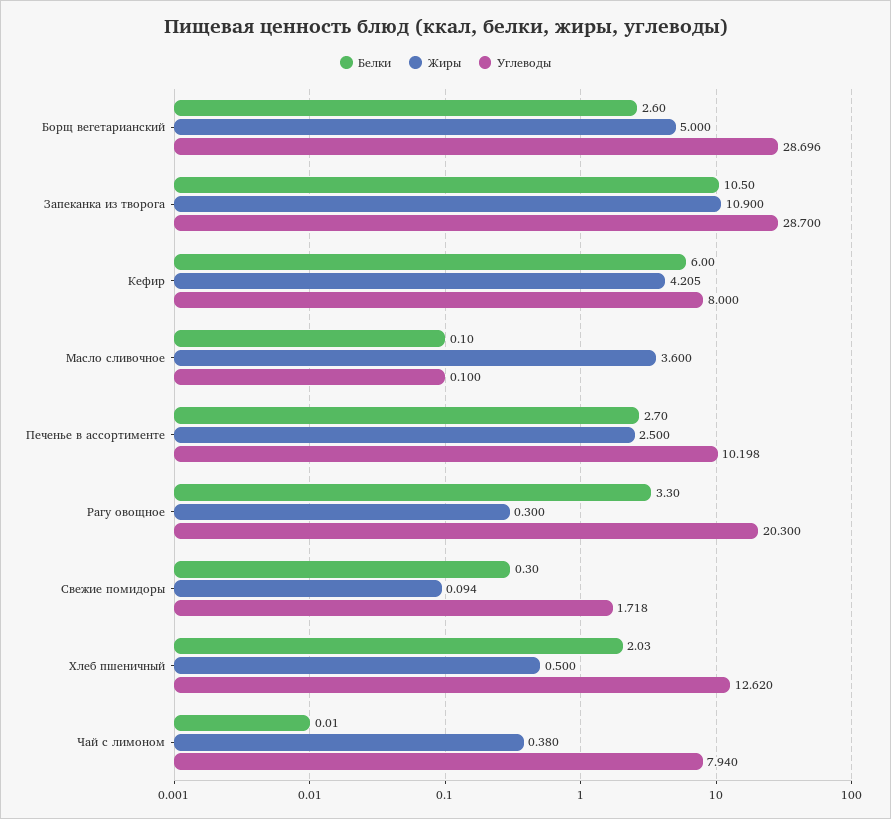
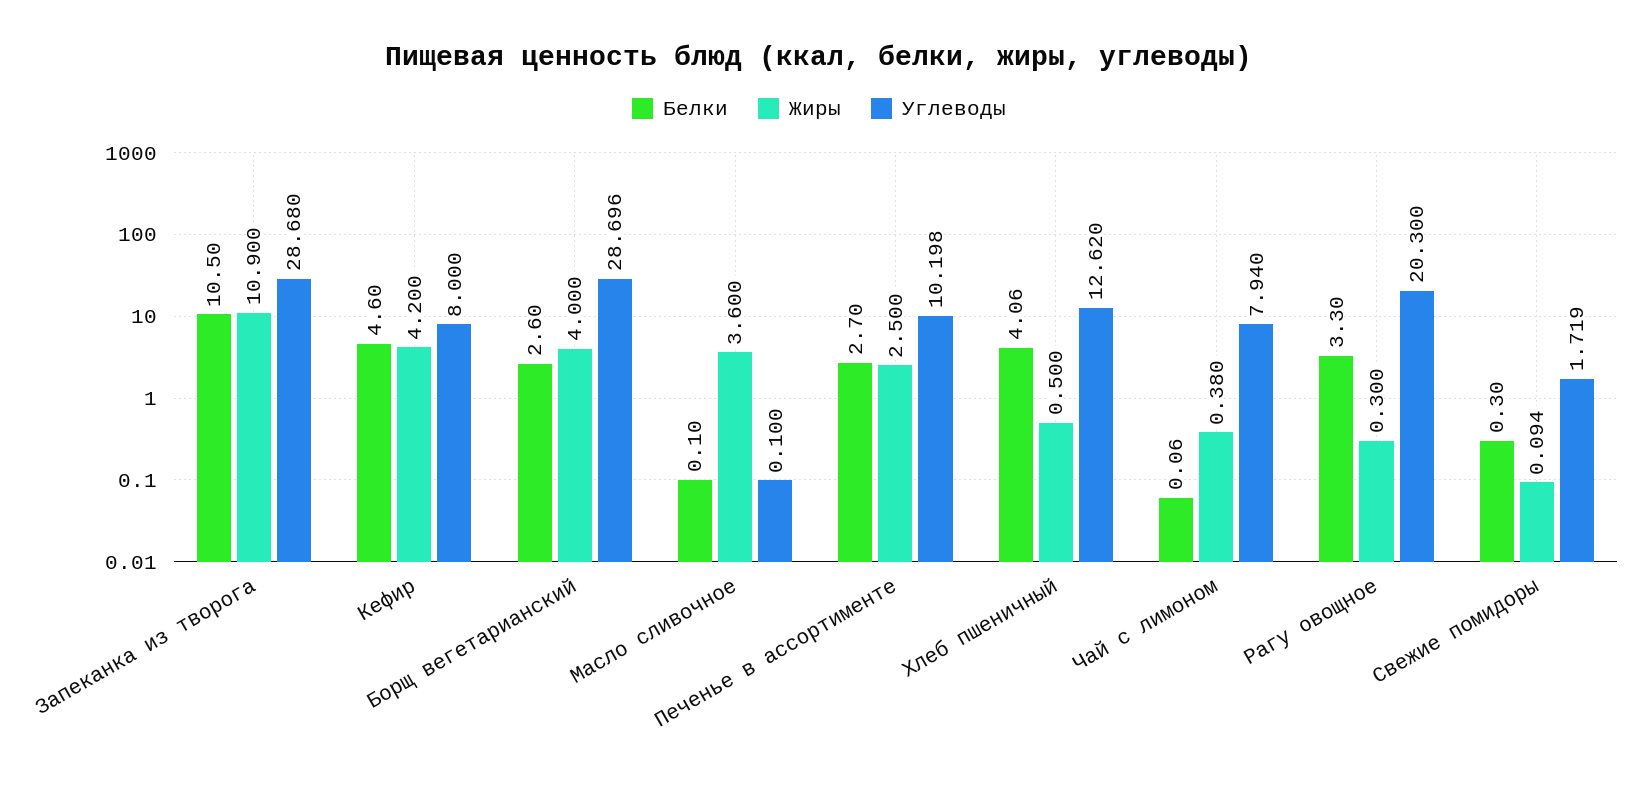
  {
    "Белки": {
      "Борщ вегетарианский": 2.6,
      "Запеканка из творога": 10.5,
-     "Кефир": 6,
+     "Кефир": 4.6,
      "Масло сливочное": 0.1,
      "Печенье в ассортименте": 2.7,
      "Рагу овощное": 3.3,
      "Свежие помидоры": 0.3,
-     "Хлеб пшеничный": 2.03,
+     "Хлеб пшеничный": 4.06,
-     "Чай с лимоном": 0.01
+     "Чай с лимоном": 0.06
    },
    "Жиры": {
-     "Борщ вегетарианский": 5,
+     "Борщ вегетарианский": 4,
      "Запеканка из творога": 10.9,
-     "Кефир": 4.205,
+     "Кефир": 4.2,
      "Масло сливочное": 3.6,
      "Печенье в ассортименте": 2.5,
      "Рагу овощное": 0.3,
      "Свежие помидоры": 0.094,
      "Хлеб пшеничный": 0.5,
      "Чай с лимоном": 0.38
    },
    "Углеводы": {
      "Борщ вегетарианский": 28.696,
-     "Запеканка из творога": 28.7,
+     "Запеканка из творога": 28.68,
      "Кефир": 8,
      "Масло сливочное": 0.1,
      "Печенье в ассортименте": 10.198,
      "Рагу овощное": 20.3,
-     "Свежие помидоры": 1.718,
+     "Свежие помидоры": 1.719,
      "Хлеб пшеничный": 12.62,
      "Чай с лимоном": 7.94
    }
  }

